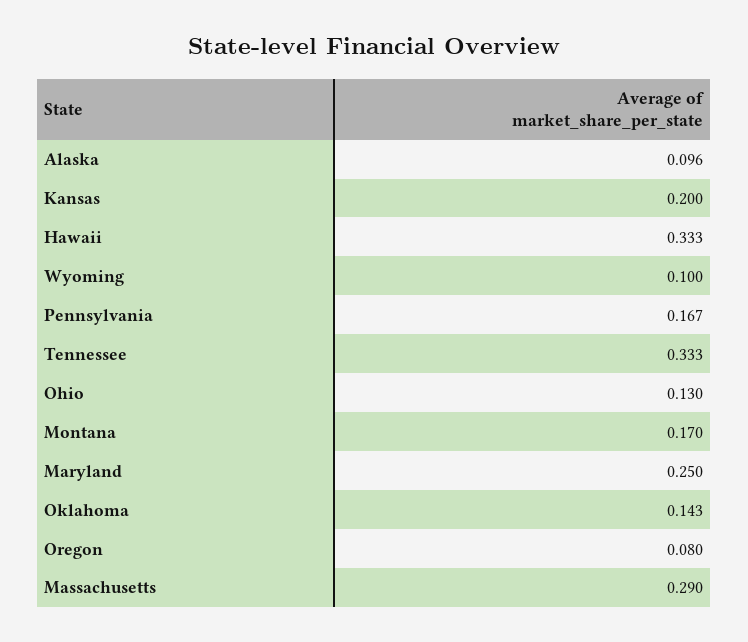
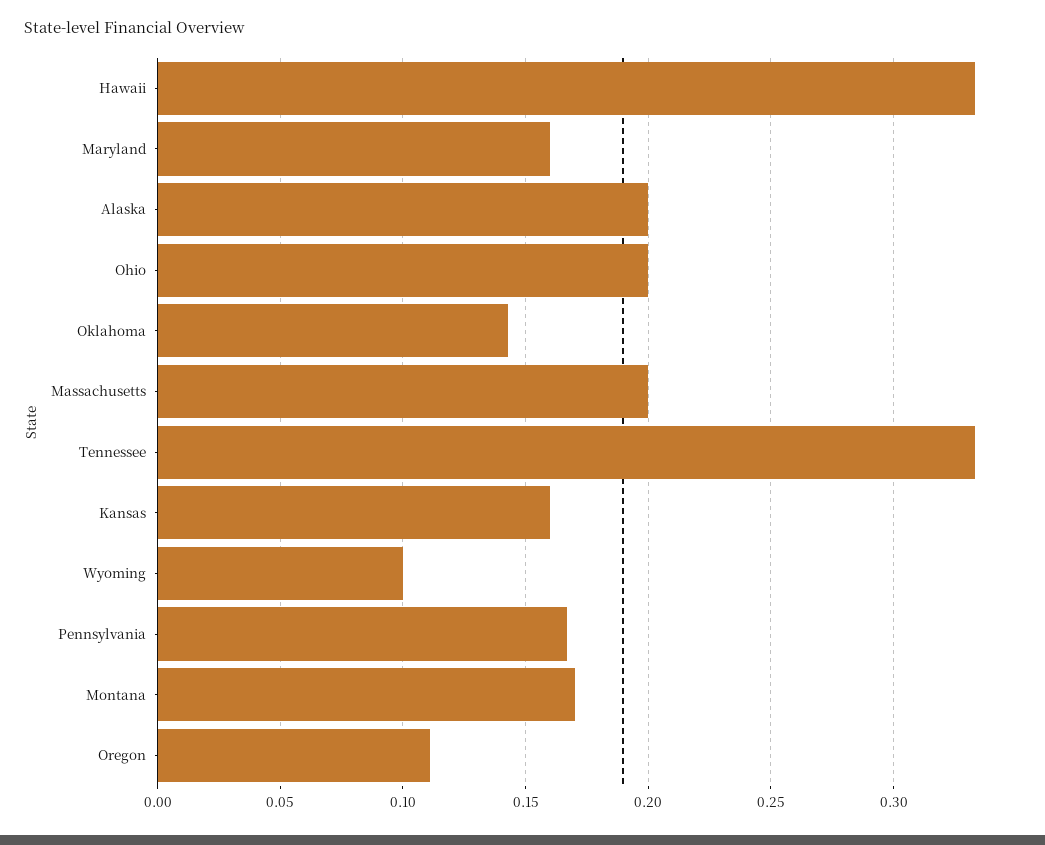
  {
-   "Alaska": 0.096,
+   "Alaska": 0.2,
-   "Kansas": 0.2,
+   "Kansas": 0.16,
    "Hawaii": 0.333,
    "Wyoming": 0.1,
    "Pennsylvania": 0.167,
    "Tennessee": 0.333,
-   "Ohio": 0.13,
+   "Ohio": 0.2,
    "Montana": 0.17,
-   "Maryland": 0.25,
+   "Maryland": 0.16,
    "Oklahoma": 0.143,
-   "Oregon": 0.08,
+   "Oregon": 0.11,
-   "Massachusetts": 0.29
+   "Massachusetts": 0.2
  }

